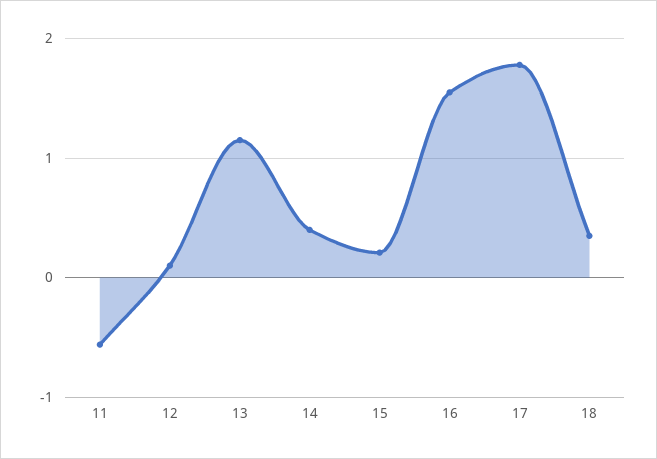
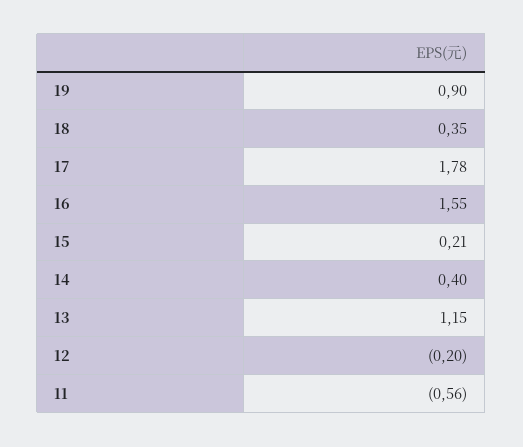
  {
    "11": -0.56,
-   "12": 0.1,
+   "12": -0.2,
    "13": 1.15,
    "14": 0.4,
    "15": 0.21,
    "16": 1.55,
    "17": 1.78,
-   "18": 0.35
+   "18": 0.35,
+   "19": 0.9
  }

